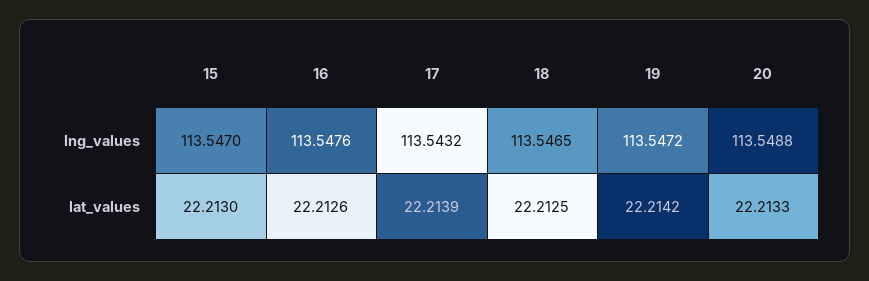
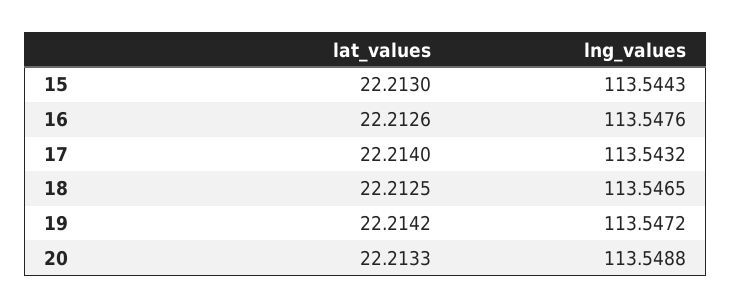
  {
    "15": {
-     "lng_values": 113.547,
+     "lng_values": 113.5443,
      "lat_values": 22.213
    },
    "16": {
      "lng_values": 113.5476,
      "lat_values": 22.2126
    },
    "17": {
      "lng_values": 113.5432,
-     "lat_values": 22.2139
+     "lat_values": 22.214
    },
    "18": {
      "lng_values": 113.5465,
      "lat_values": 22.2125
    },
    "19": {
      "lng_values": 113.5472,
      "lat_values": 22.2142
    },
    "20": {
      "lng_values": 113.5488,
      "lat_values": 22.2133
    }
  }

